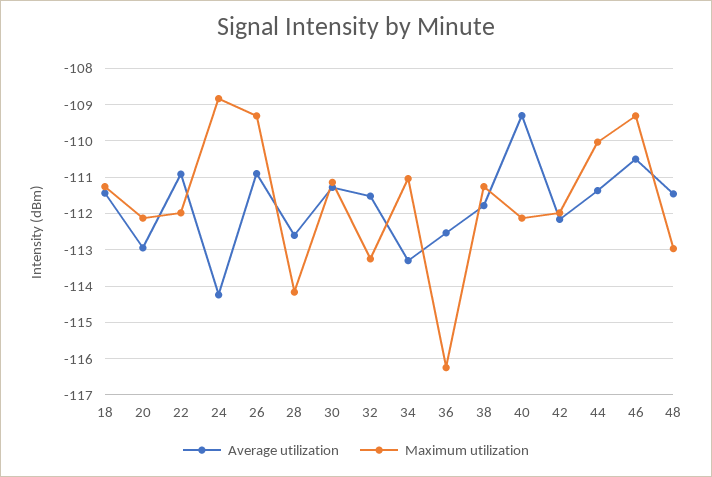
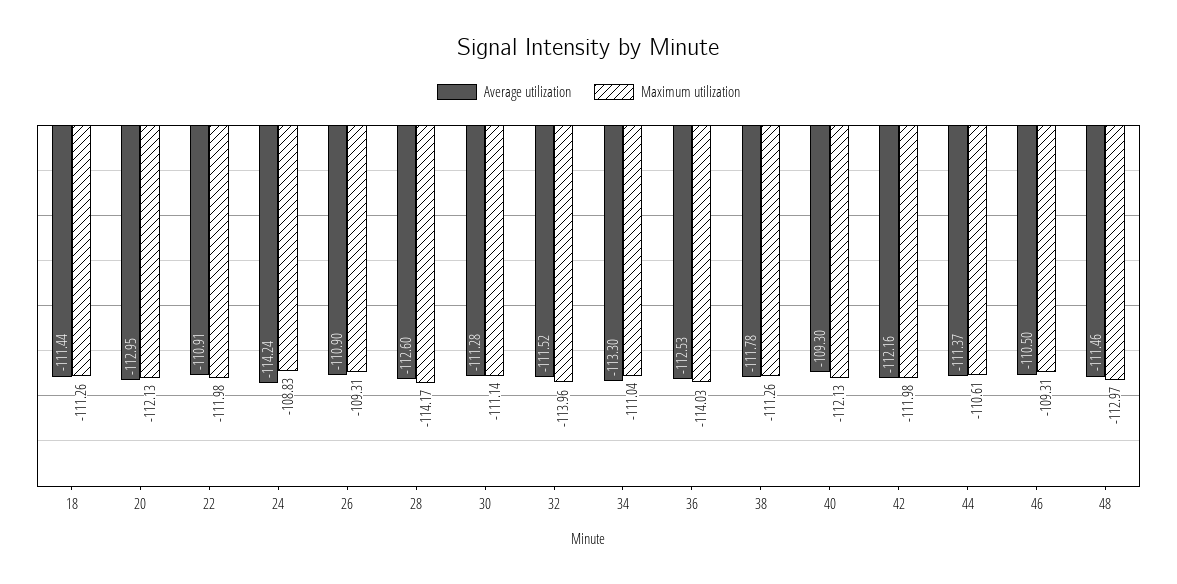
  {
    "Average utilization": {
      "18": -111.44,
      "20": -112.95,
      "22": -110.91,
      "24": -114.24,
      "26": -110.9,
      "28": -112.6,
      "30": -111.28,
      "32": -111.52,
      "34": -113.3,
      "36": -112.53,
      "38": -111.78,
      "40": -109.3,
      "42": -112.16,
      "44": -111.37,
      "46": -110.5,
      "48": -111.46
    },
    "Maximum utilization": {
      "18": -111.26,
      "20": -112.13,
      "22": -111.98,
      "24": -108.83,
      "26": -109.31,
      "28": -114.17,
      "30": -111.14,
-     "32": -113.2,
+     "32": -113.96,
      "34": -111.04,
-     "36": -116.2,
+     "36": -114.03,
      "38": -111.26,
      "40": -112.13,
      "42": -111.98,
-     "44": -110,
+     "44": -110.61,
      "46": -109.31,
      "48": -112.97
    }
  }

